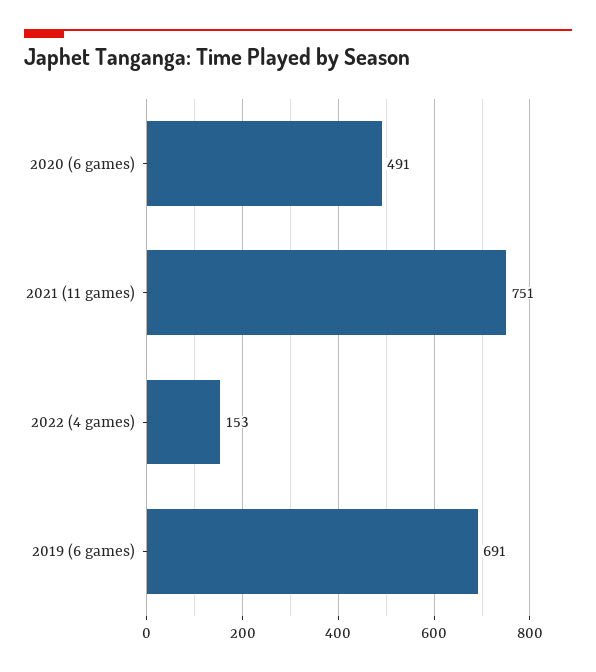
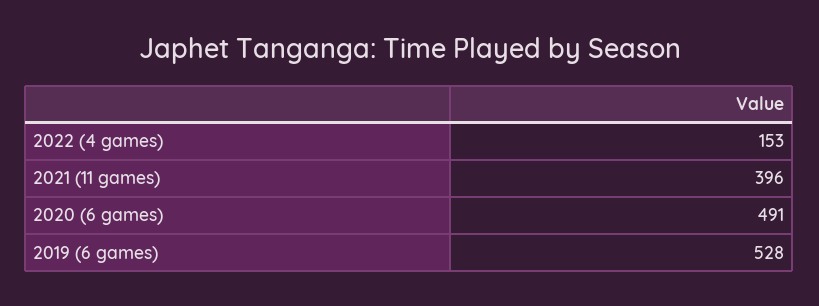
  {
    "2020 (6 games)": 491,
-   "2021 (11 games)": 751,
+   "2021 (11 games)": 396,
    "2022 (4 games)": 153,
-   "2019 (6 games)": 691
+   "2019 (6 games)": 528
  }

